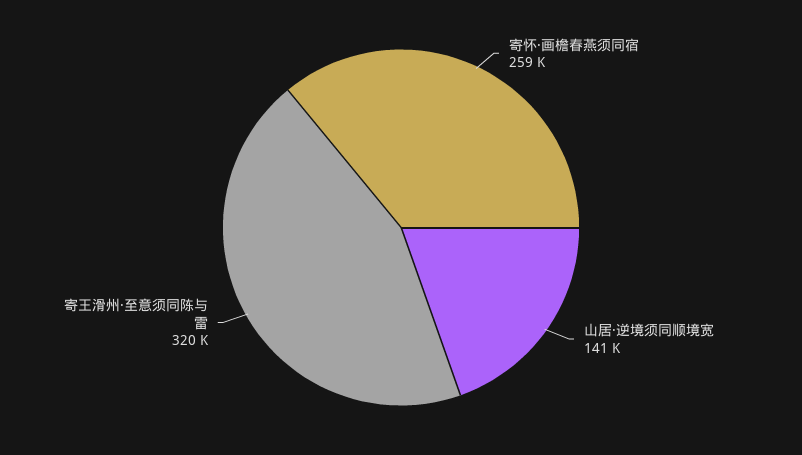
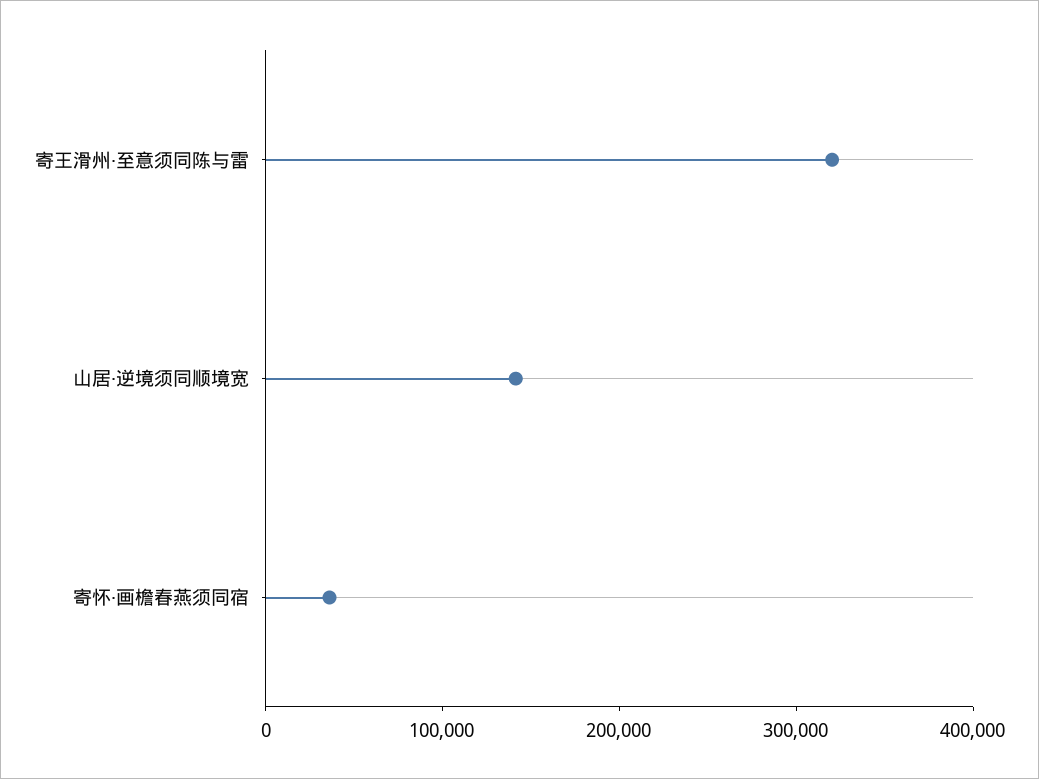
  {
-   "寄怀·画檐春燕须同宿": 259000,
+   "寄怀·画檐春燕须同宿": 40000,
    "山居·逆境须同顺境宽": 141000,
    "寄王滑州·至意须同陈与雷": 320000
  }

